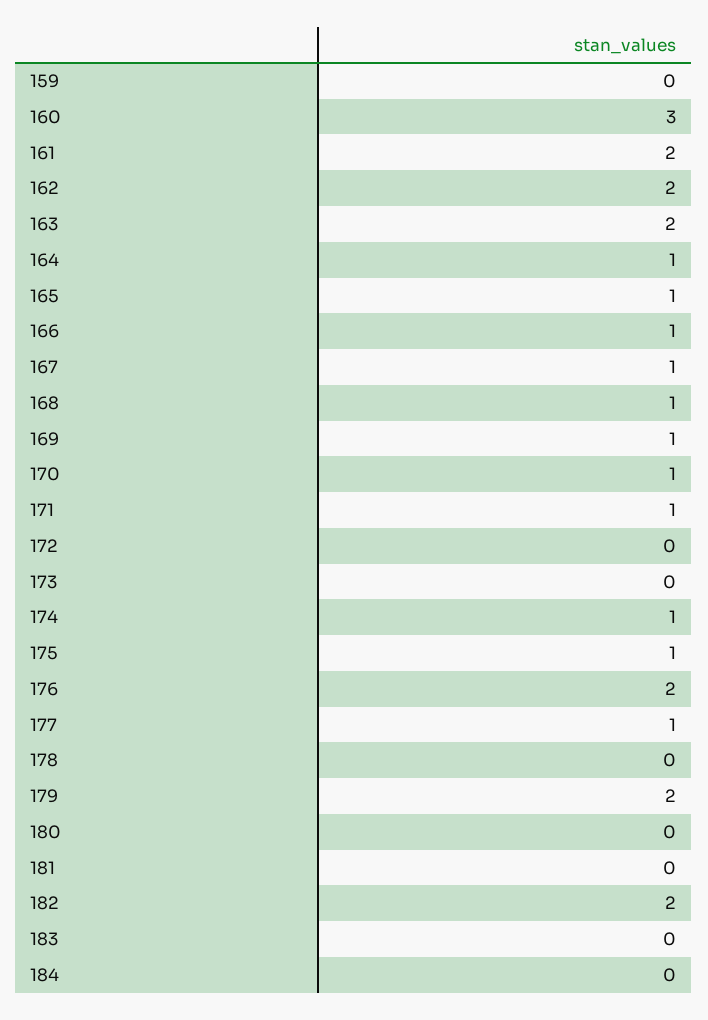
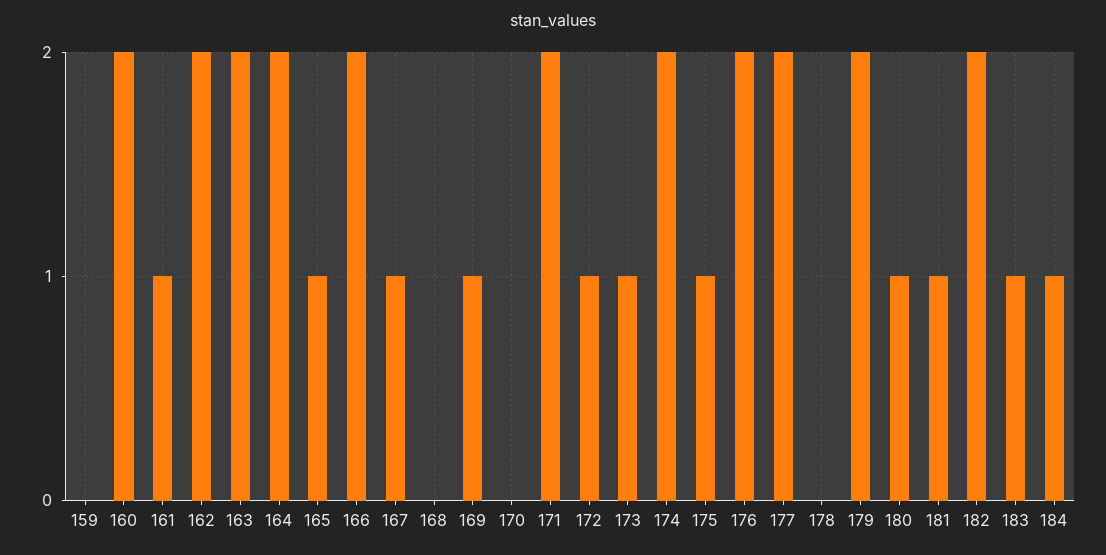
  {
    "159": 0,
-   "160": 3,
+   "160": 2,
-   "161": 2,
+   "161": 1,
    "162": 2,
    "163": 2,
-   "164": 1,
+   "164": 2,
    "165": 1,
-   "166": 1,
+   "166": 2,
    "167": 1,
-   "168": 1,
+   "168": 0,
    "169": 1,
-   "170": 1,
+   "170": 0,
-   "171": 1,
+   "171": 2,
-   "172": 0,
+   "172": 1,
-   "173": 0,
+   "173": 1,
-   "174": 1,
+   "174": 2,
    "175": 1,
    "176": 2,
-   "177": 1,
+   "177": 2,
    "178": 0,
    "179": 2,
-   "180": 0,
+   "180": 1,
-   "181": 0,
+   "181": 1,
    "182": 2,
-   "183": 0,
+   "183": 1,
-   "184": 0
+   "184": 1
  }

